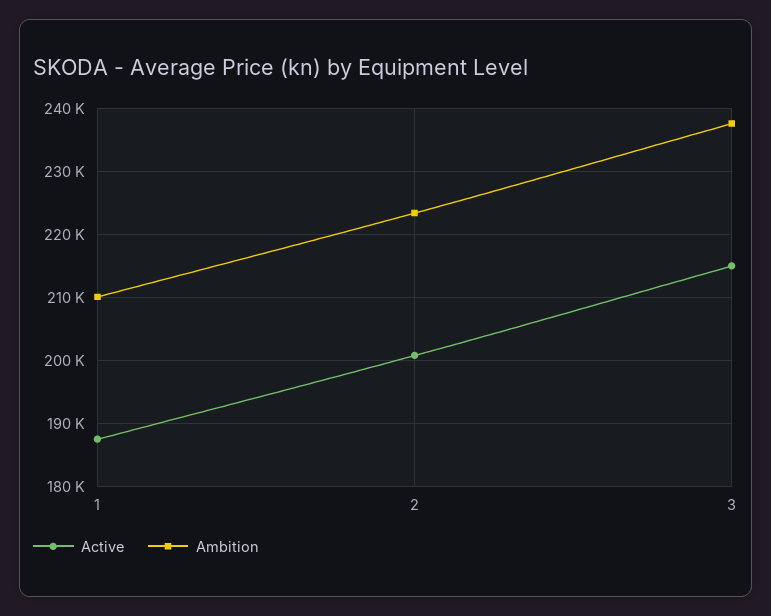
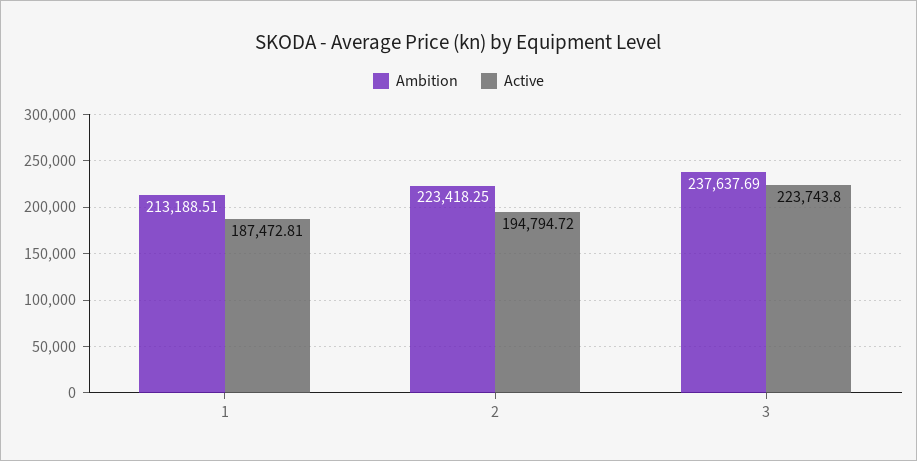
  {
    "Active": {
      "1": 187472.81,
-     "2": 201000,
+     "2": 194794.72,
-     "3": 215000
+     "3": 223743.8
    },
    "Ambition": {
-     "1": 210000,
+     "1": 213188.51,
      "2": 223418.25,
      "3": 237637.69
    }
  }

